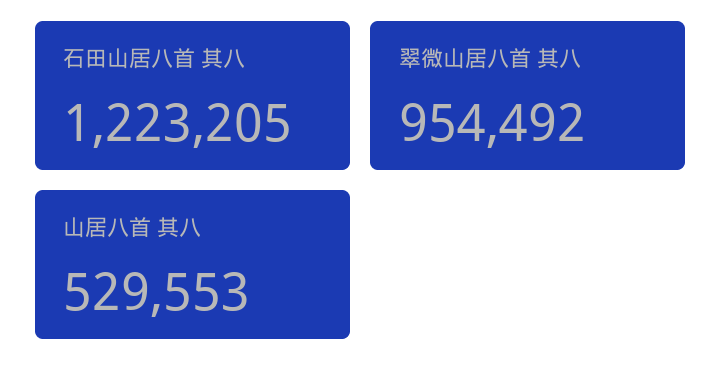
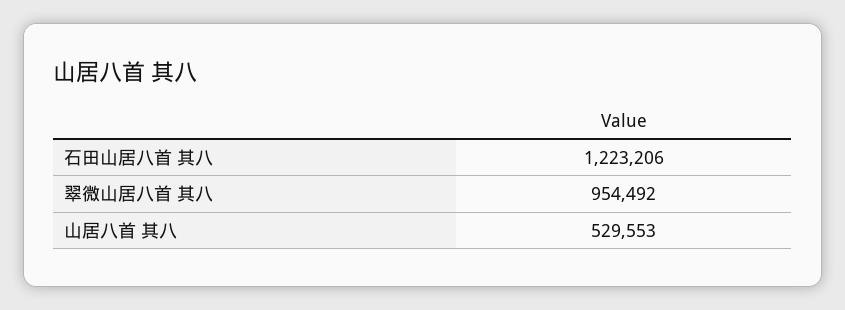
  {
-   "石田山居八首 其八": 1223205,
+   "石田山居八首 其八": 1223206,
    "翠微山居八首 其八": 954492,
    "山居八首 其八": 529553
  }

